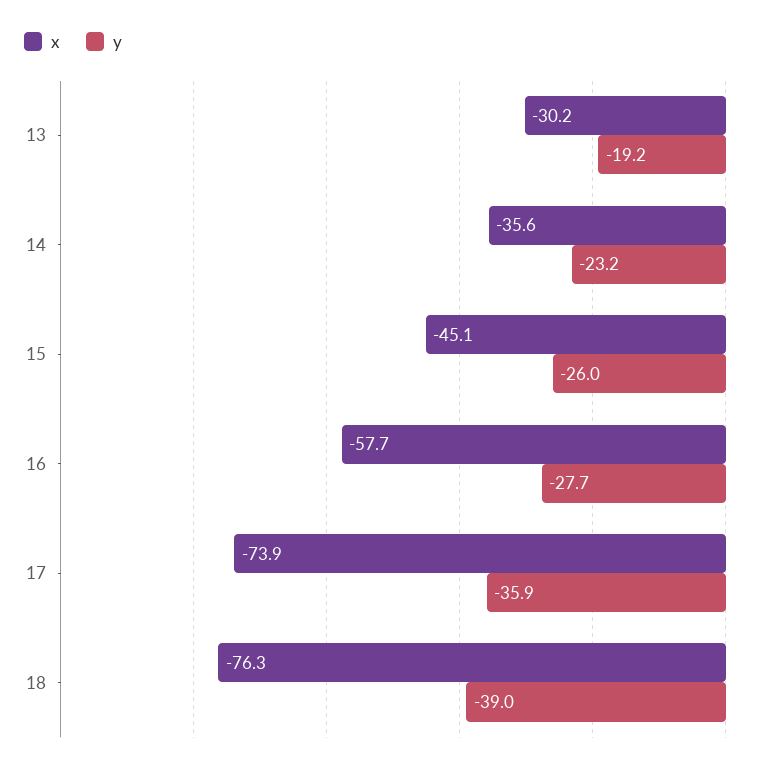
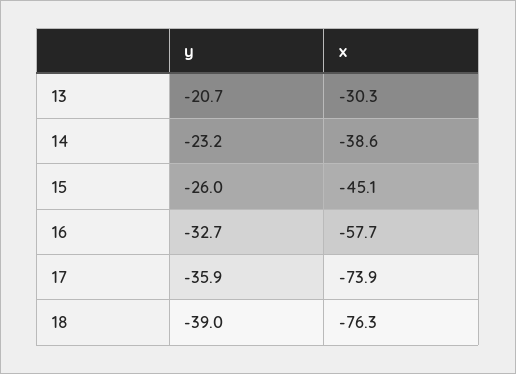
  {
    "x": {
-     "13": -30.2,
+     "13": -30.3,
-     "14": -35.6,
+     "14": -38.6,
      "15": -45.1,
      "16": -57.7,
      "17": -73.9,
      "18": -76.3
    },
    "y": {
-     "13": -19.2,
+     "13": -20.7,
      "14": -23.2,
      "15": -26,
-     "16": -27.7,
+     "16": -32.7,
      "17": -35.9,
      "18": -39
    }
  }

